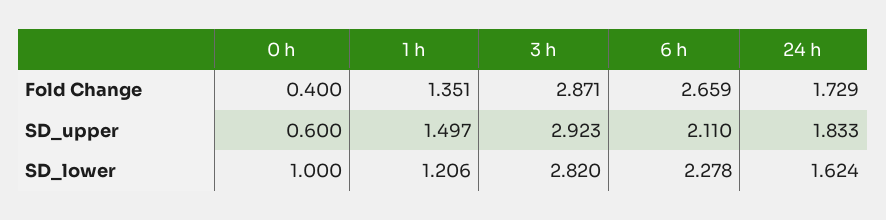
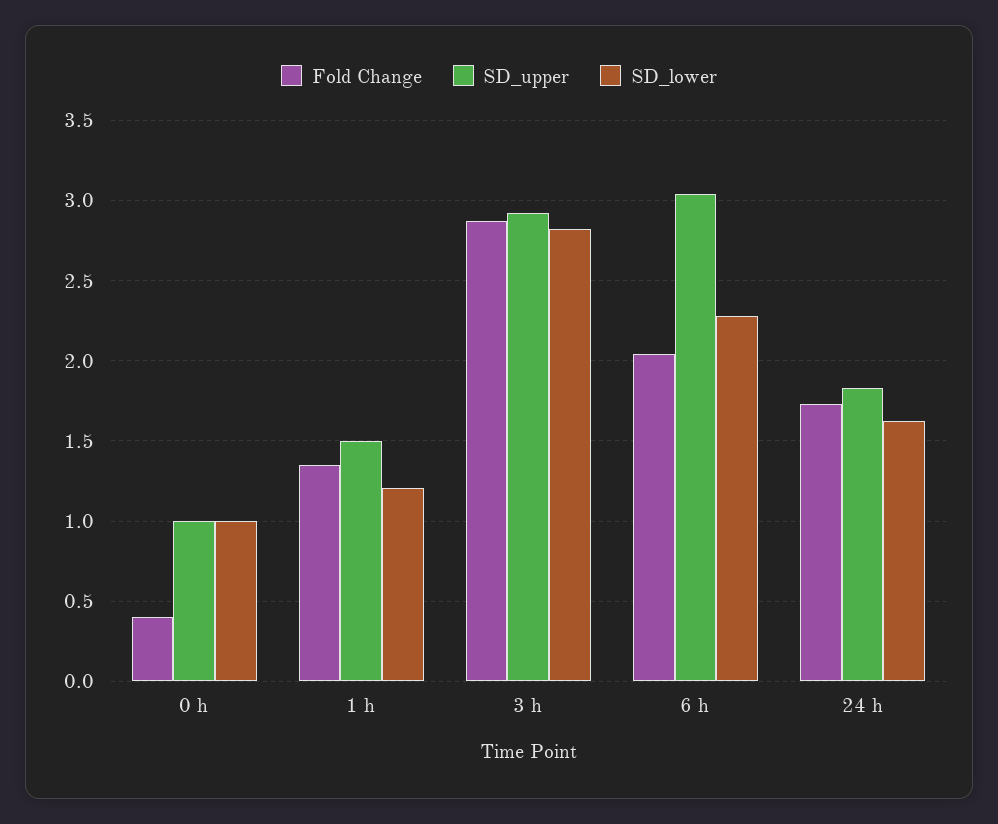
  {
    "Fold Change": {
      "0 h": 0.4,
      "1 h": 1.351,
      "3 h": 2.871,
-     "6 h": 2.659,
+     "6 h": 2.05,
      "24 h": 1.729
    },
    "SD_upper": {
-     "0 h": 0.6,
+     "0 h": 1,
      "1 h": 1.497,
      "3 h": 2.923,
-     "6 h": 2.11,
+     "6 h": 3.05,
      "24 h": 1.833
    },
    "SD_lower": {
      "0 h": 1,
      "1 h": 1.206,
      "3 h": 2.82,
      "6 h": 2.278,
      "24 h": 1.624
    }
  }

